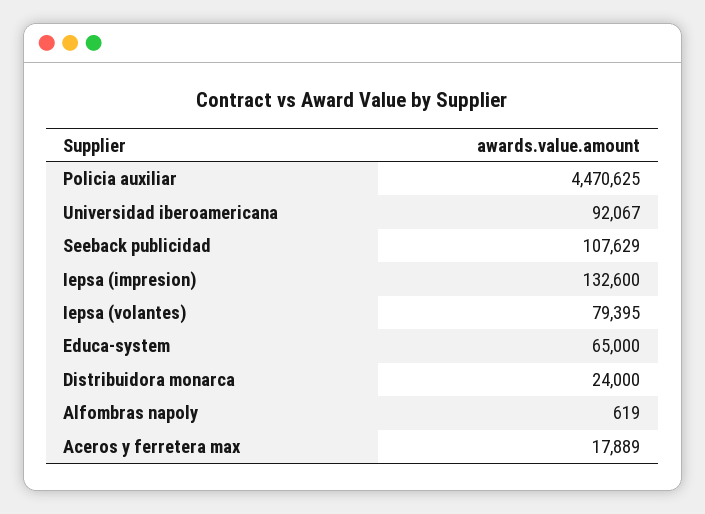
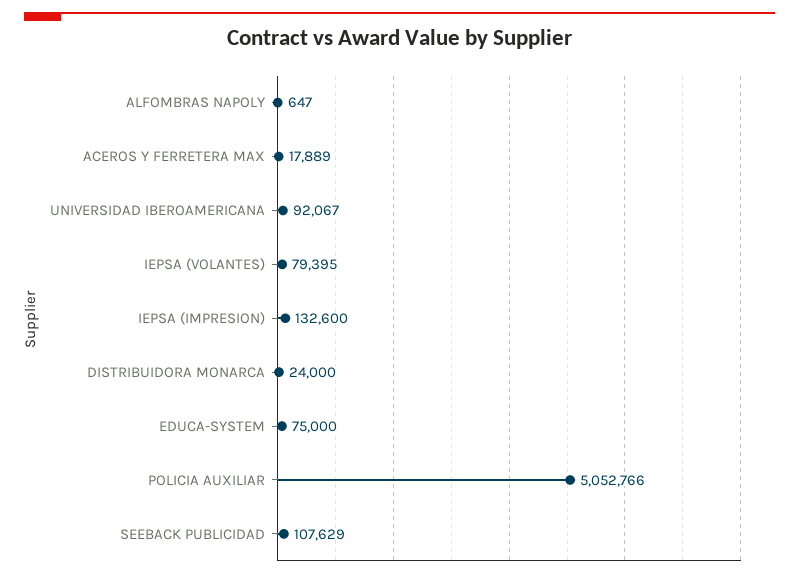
  {
-   "Policia auxiliar": 4470625,
+   "Policia auxiliar": 5052766,
    "Universidad iberoamericana": 92067,
    "Seeback publicidad": 107629,
    "Iepsa (impresion)": 132600,
    "Iepsa (volantes)": 79395,
-   "Educa-system": 65000,
+   "Educa-system": 75000,
    "Distribuidora monarca": 24000,
-   "Alfombras napoly": 619,
+   "Alfombras napoly": 647,
    "Aceros y ferretera max": 17889
  }

